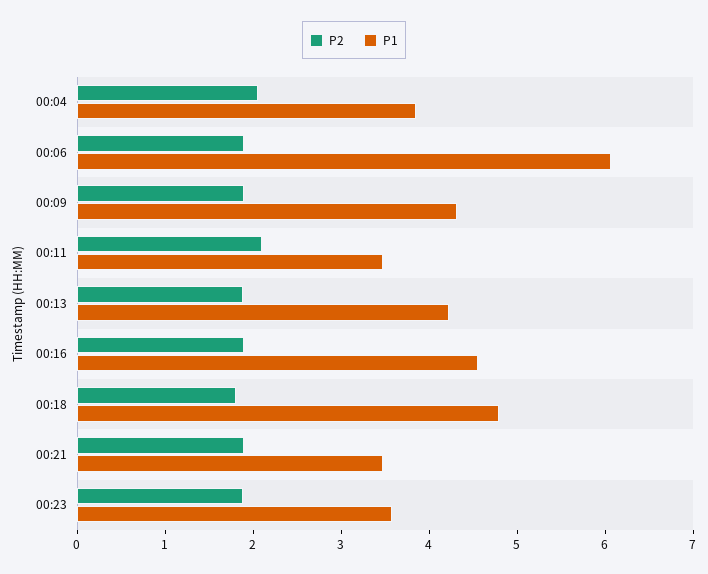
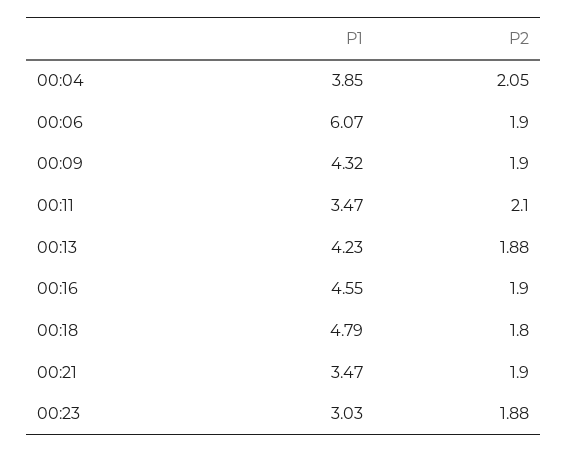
  {
    "P2": {
      "00:04": 2.05,
      "00:06": 1.9,
      "00:09": 1.9,
      "00:11": 2.1,
      "00:13": 1.88,
      "00:16": 1.9,
      "00:18": 1.8,
      "00:21": 1.9,
      "00:23": 1.88
    },
    "P1": {
      "00:04": 3.85,
      "00:06": 6.07,
      "00:09": 4.32,
      "00:11": 3.47,
      "00:13": 4.23,
      "00:16": 4.55,
      "00:18": 4.79,
      "00:21": 3.47,
-     "00:23": 3.6
+     "00:23": 3.03
    }
  }

